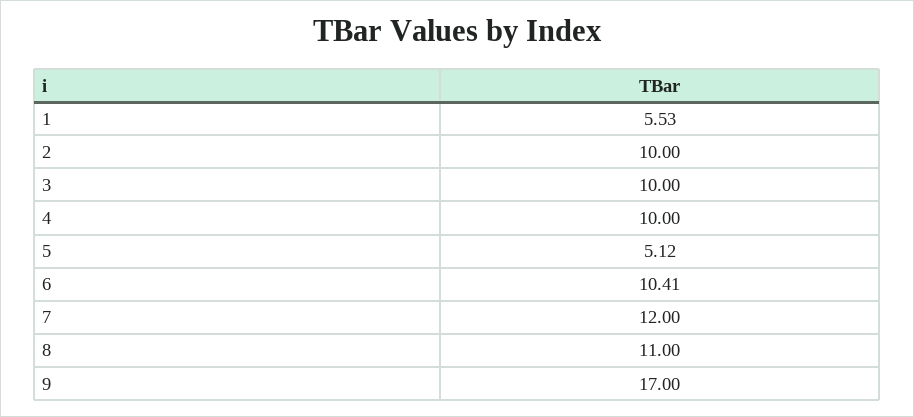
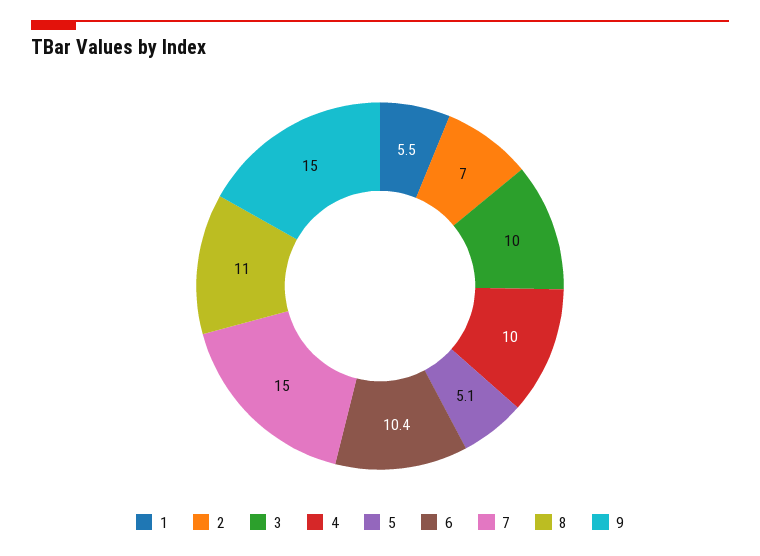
  {
    "1": 5.53,
-   "2": 10,
+   "2": 7,
    "3": 10,
    "4": 10,
    "5": 5.12,
    "6": 10.41,
-   "7": 12,
+   "7": 15,
    "8": 11,
-   "9": 17
+   "9": 15
  }

